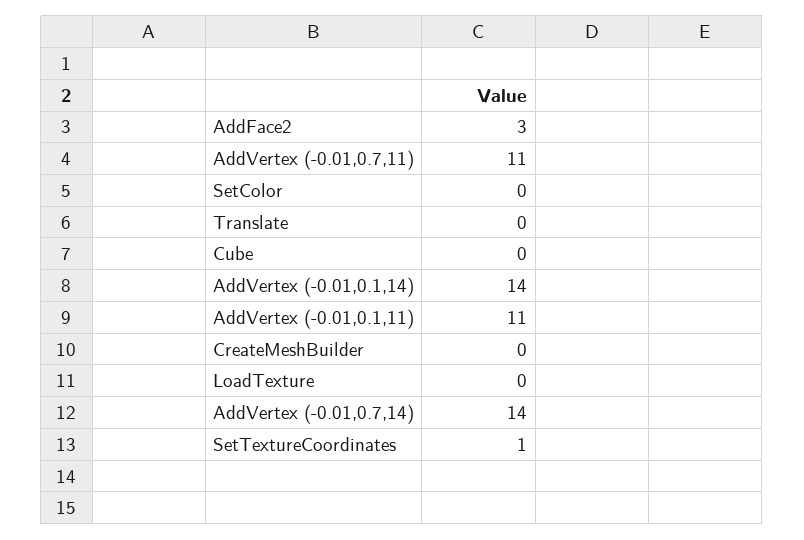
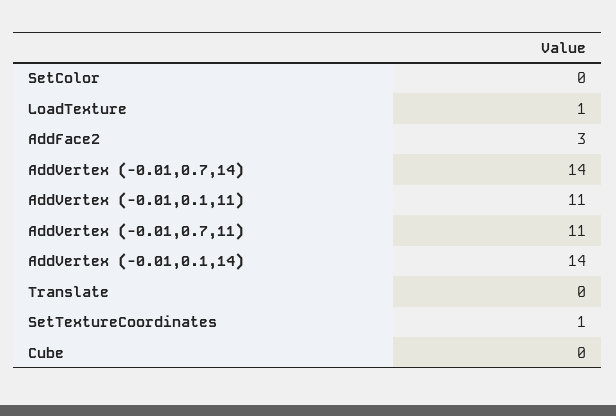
  {
    "AddFace2": 3,
    "AddVertex (-0.01,0.7,11)": 11,
    "SetColor": 0,
    "Translate": 0,
    "Cube": 0,
    "AddVertex (-0.01,0.1,14)": 14,
    "AddVertex (-0.01,0.1,11)": 11,
-   "CreateMeshBuilder": 0,
-   "LoadTexture": 0,
+   "LoadTexture": 1,
    "AddVertex (-0.01,0.7,14)": 14,
    "SetTextureCoordinates": 1
  }

